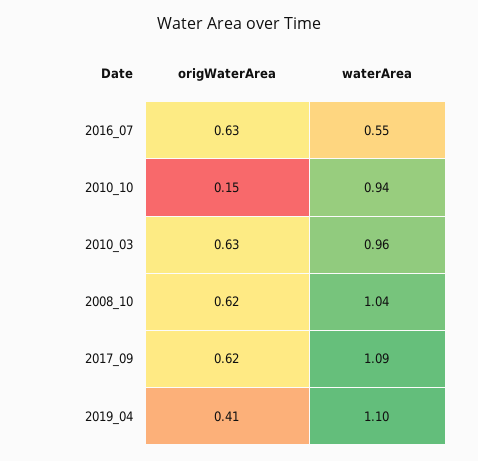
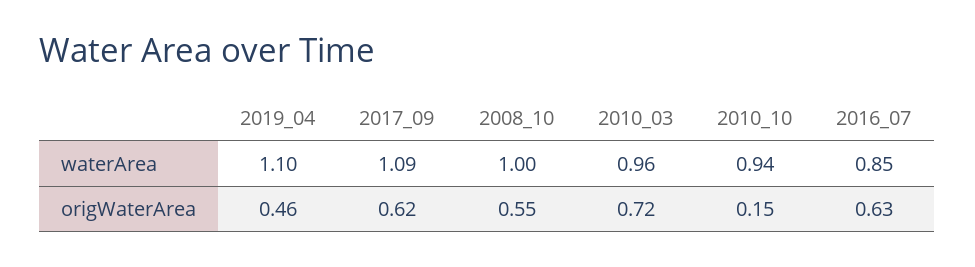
  {
    "origWaterArea": {
      "2016_07": 0.63,
      "2010_10": 0.15,
-     "2010_03": 0.63,
+     "2010_03": 0.72,
-     "2008_10": 0.62,
+     "2008_10": 0.55,
      "2017_09": 0.62,
-     "2019_04": 0.41
+     "2019_04": 0.46
    },
    "waterArea": {
-     "2016_07": 0.55,
+     "2016_07": 0.85,
      "2010_10": 0.94,
      "2010_03": 0.96,
-     "2008_10": 1.04,
+     "2008_10": 1,
      "2017_09": 1.09,
      "2019_04": 1.1
    }
  }

